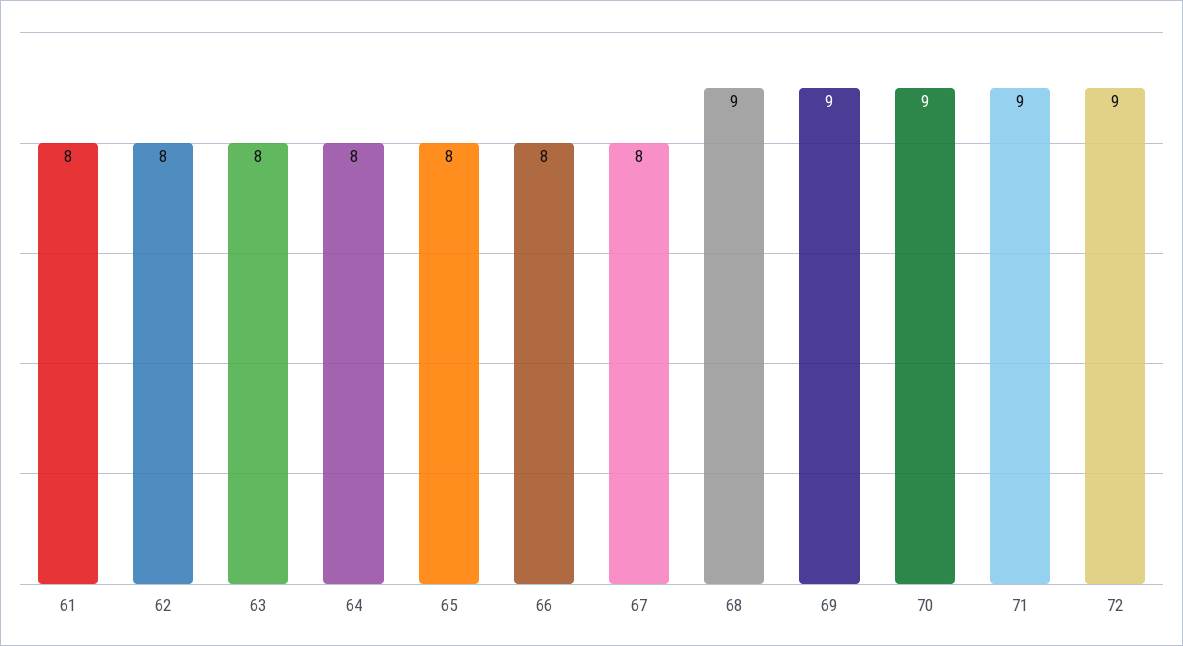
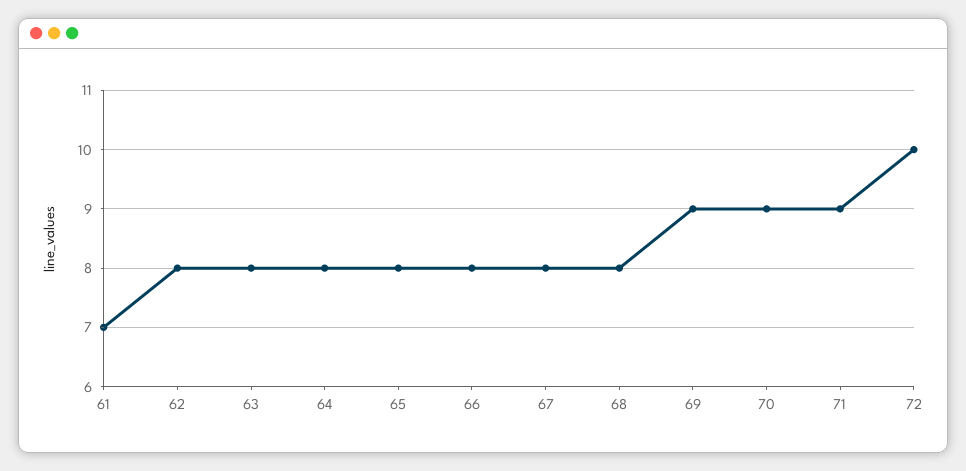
  {
-   "61": 8,
+   "61": 7,
    "62": 8,
    "63": 8,
    "64": 8,
    "65": 8,
    "66": 8,
    "67": 8,
-   "68": 9,
+   "68": 8,
    "69": 9,
    "70": 9,
    "71": 9,
-   "72": 9
+   "72": 10
  }

